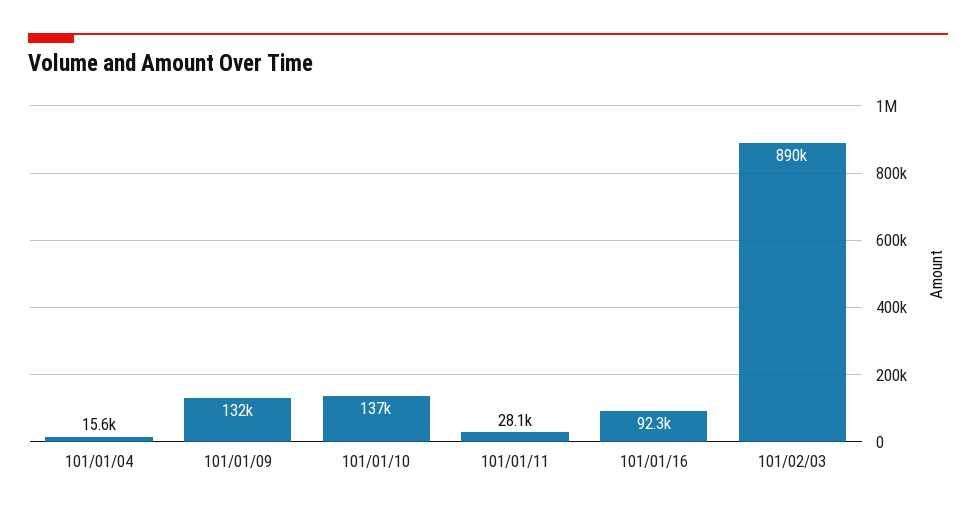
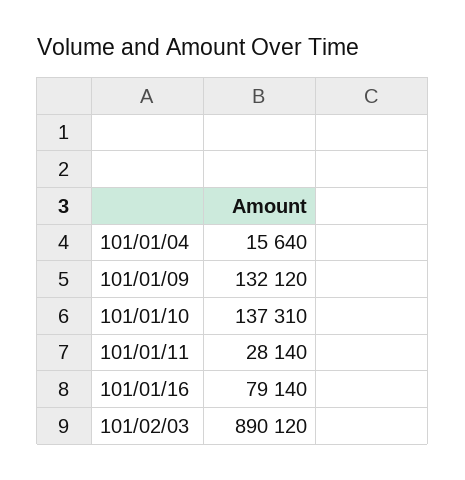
  {
    "101/01/04": 15640,
    "101/01/09": 132120,
    "101/01/10": 137310,
    "101/01/11": 28140,
-   "101/01/16": 92300,
+   "101/01/16": 79140,
    "101/02/03": 890120
  }

